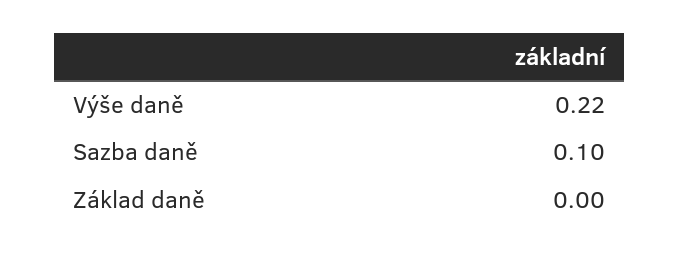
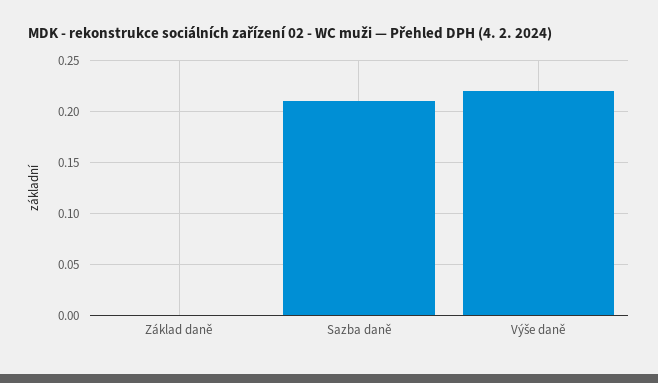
  {
    "Výše daně": 0.22,
-   "Sazba daně": 0.1,
+   "Sazba daně": 0.21,
    "Základ daně": 0
  }

